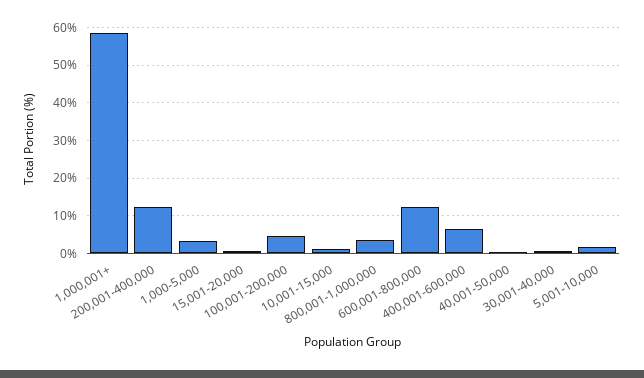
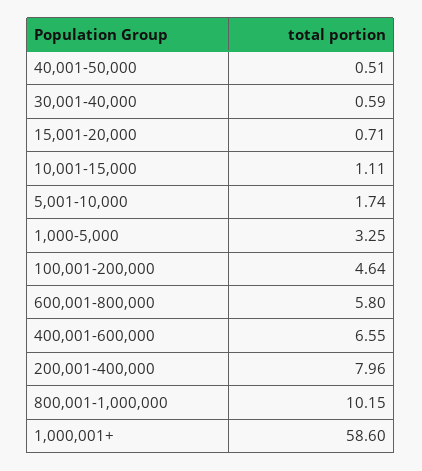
  {
    "1,000,001+": 58.6,
-   "200,001-400,000": 12,
+   "200,001-400,000": 7.96,
    "1,000-5,000": 3.25,
    "15,001-20,000": 0.71,
    "100,001-200,000": 4.64,
    "10,001-15,000": 1.11,
-   "800,001-1,000,000": 4,
+   "800,001-1,000,000": 10.15,
-   "600,001-800,000": 12,
+   "600,001-800,000": 5.8,
    "400,001-600,000": 6.55,
    "40,001-50,000": 0.51,
    "30,001-40,000": 0.59,
    "5,001-10,000": 1.74
  }

